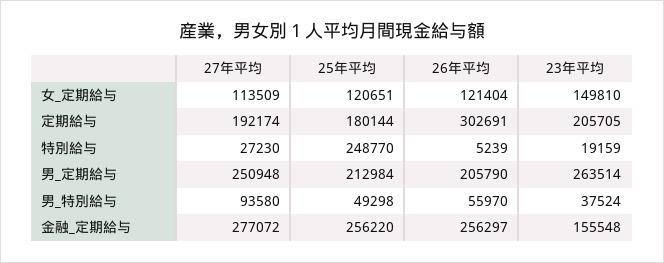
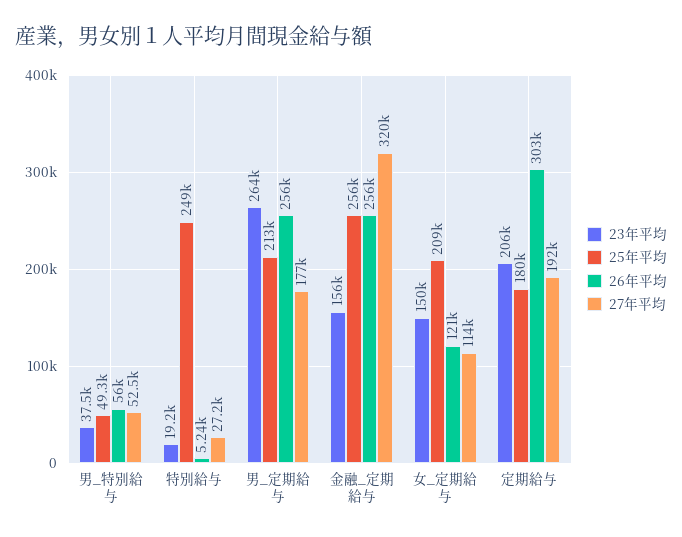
  {
    "27年平均": {
      "女_定期給与": 113509,
      "定期給与": 192174,
      "特別給与": 27230,
-     "男_定期給与": 250948,
+     "男_定期給与": 177000,
-     "男_特別給与": 93580,
+     "男_特別給与": 52500,
-     "金融_定期給与": 277072
+     "金融_定期給与": 320000
    },
    "25年平均": {
-     "女_定期給与": 120651,
+     "女_定期給与": 209000,
      "定期給与": 180144,
      "特別給与": 248770,
      "男_定期給与": 212984,
      "男_特別給与": 49298,
      "金融_定期給与": 256220
    },
    "26年平均": {
      "女_定期給与": 121404,
      "定期給与": 302691,
      "特別給与": 5239,
-     "男_定期給与": 205790,
+     "男_定期給与": 256000,
      "男_特別給与": 55970,
      "金融_定期給与": 256297
    },
    "23年平均": {
      "女_定期給与": 149810,
      "定期給与": 205705,
      "特別給与": 19159,
      "男_定期給与": 263514,
      "男_特別給与": 37524,
      "金融_定期給与": 155548
    }
  }

